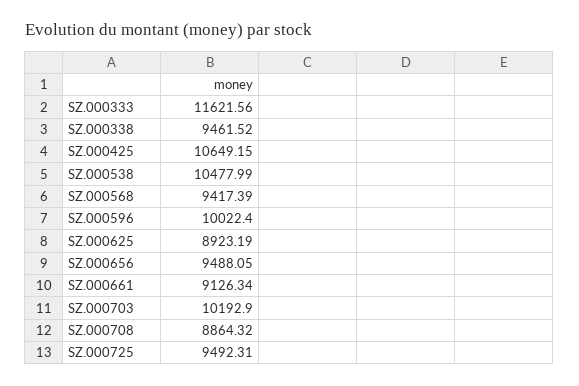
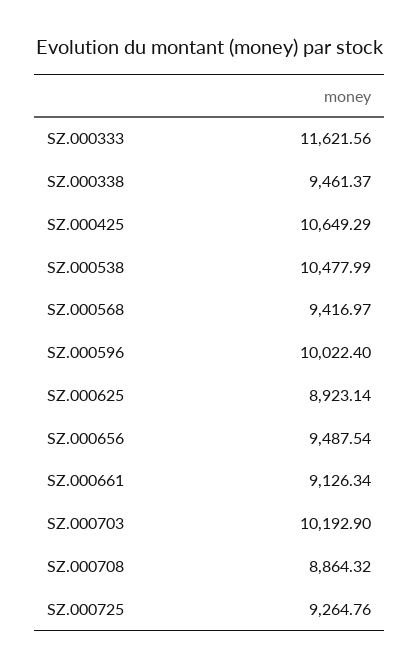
  {
    "SZ.000333": 11621.56,
-   "SZ.000338": 9461.52,
+   "SZ.000338": 9461.37,
-   "SZ.000425": 10649.15,
+   "SZ.000425": 10649.29,
    "SZ.000538": 10477.99,
-   "SZ.000568": 9417.39,
+   "SZ.000568": 9416.97,
    "SZ.000596": 10022.4,
-   "SZ.000625": 8923.19,
+   "SZ.000625": 8923.14,
-   "SZ.000656": 9488.05,
+   "SZ.000656": 9487.54,
    "SZ.000661": 9126.34,
    "SZ.000703": 10192.9,
    "SZ.000708": 8864.32,
-   "SZ.000725": 9492.31
+   "SZ.000725": 9264.76
  }

